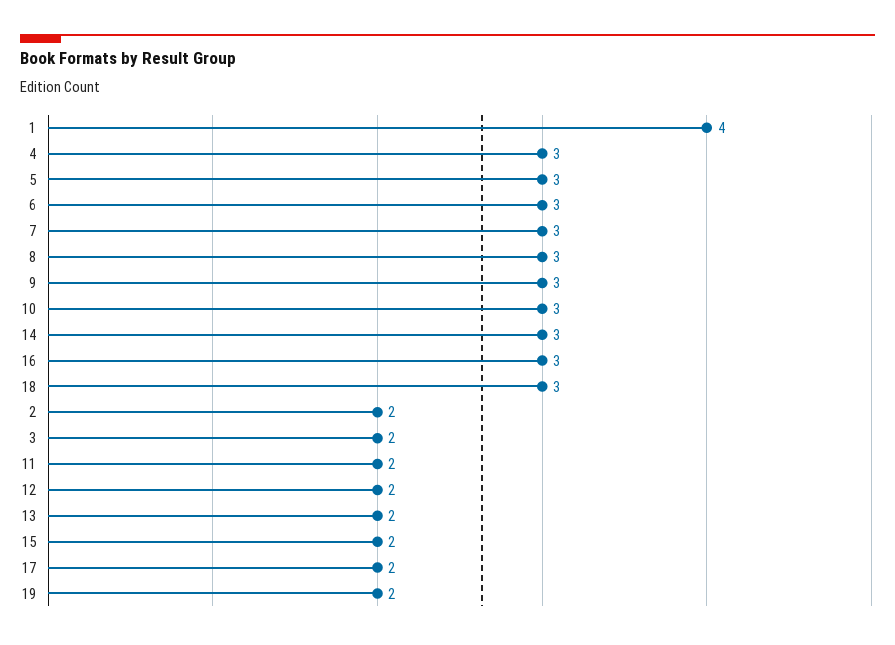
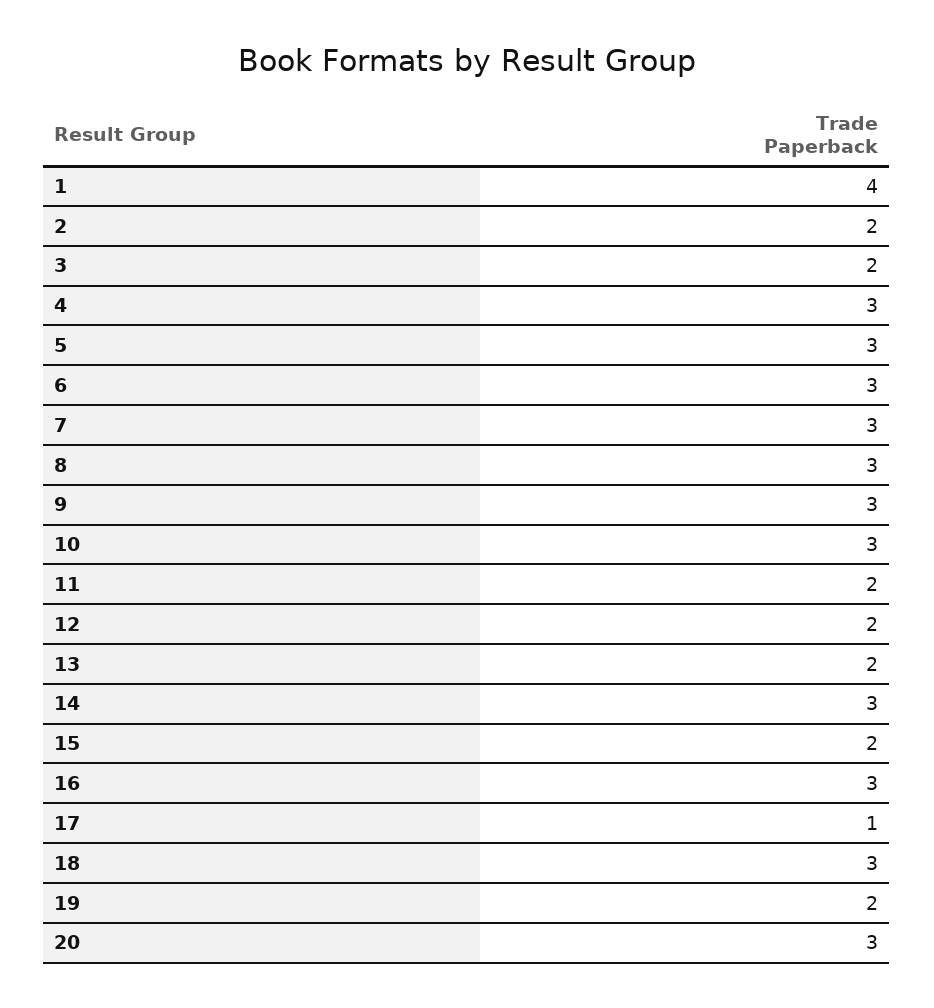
  {
    "1": 4,
    "4": 3,
    "5": 3,
    "6": 3,
    "7": 3,
    "8": 3,
    "9": 3,
    "10": 3,
    "14": 3,
    "16": 3,
    "18": 3,
    "2": 2,
    "3": 2,
    "11": 2,
    "12": 2,
    "13": 2,
    "15": 2,
-   "17": 2,
+   "17": 1,
-   "19": 2
+   "19": 2,
+   "20": 3
  }

